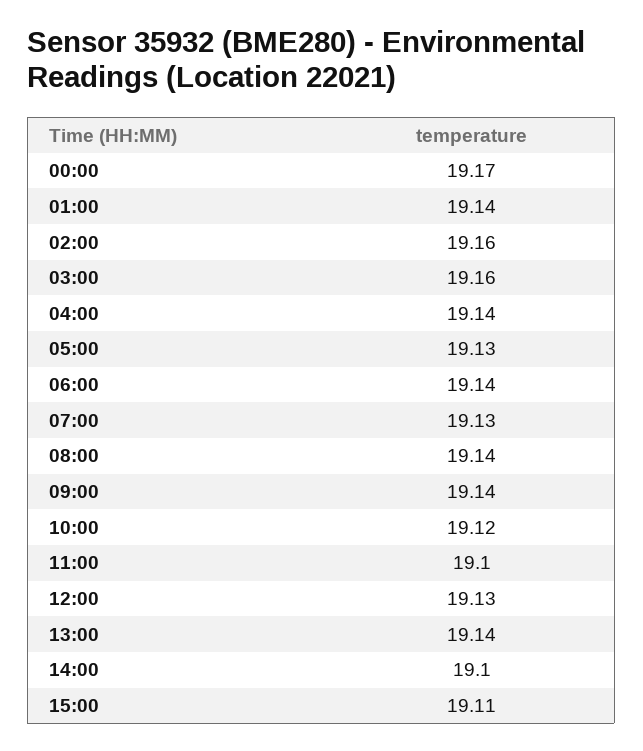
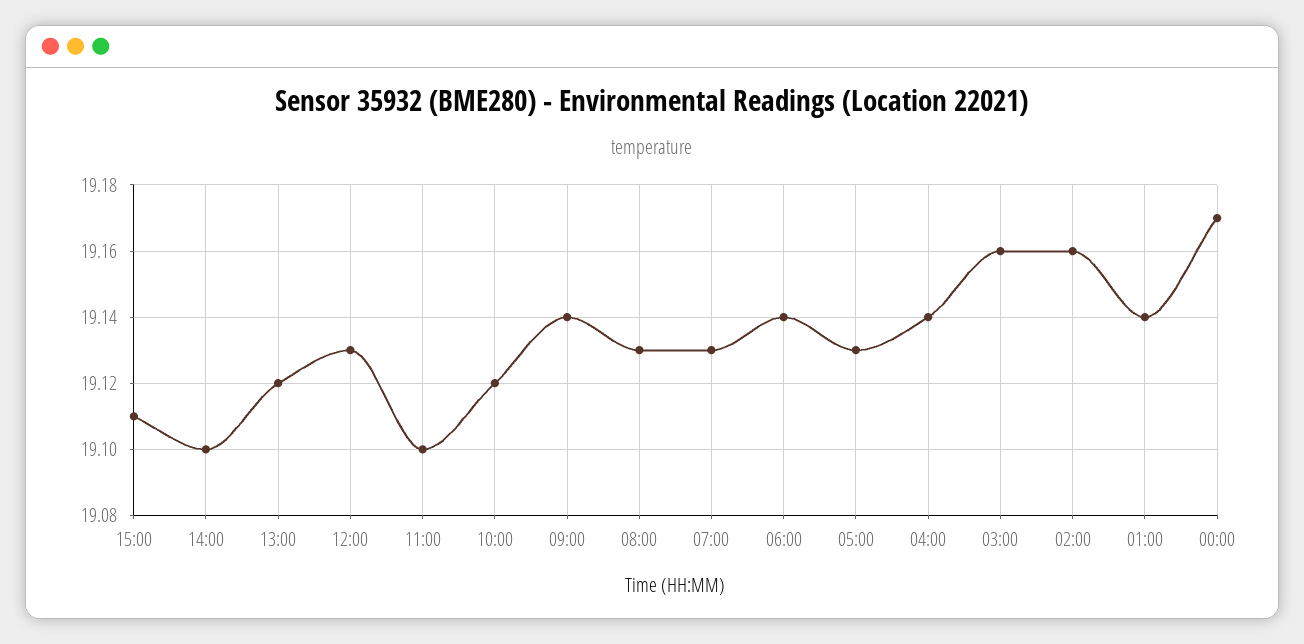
  {
    "00:00": 19.17,
    "01:00": 19.14,
    "02:00": 19.16,
    "03:00": 19.16,
    "04:00": 19.14,
    "05:00": 19.13,
    "06:00": 19.14,
    "07:00": 19.13,
-   "08:00": 19.14,
+   "08:00": 19.13,
    "09:00": 19.14,
    "10:00": 19.12,
    "11:00": 19.1,
    "12:00": 19.13,
-   "13:00": 19.14,
+   "13:00": 19.12,
    "14:00": 19.1,
    "15:00": 19.11
  }

